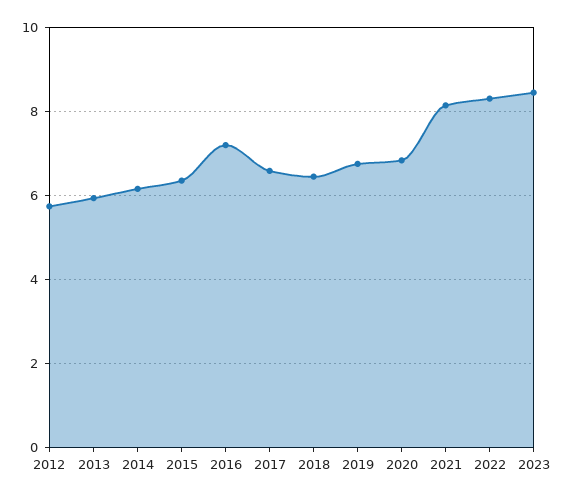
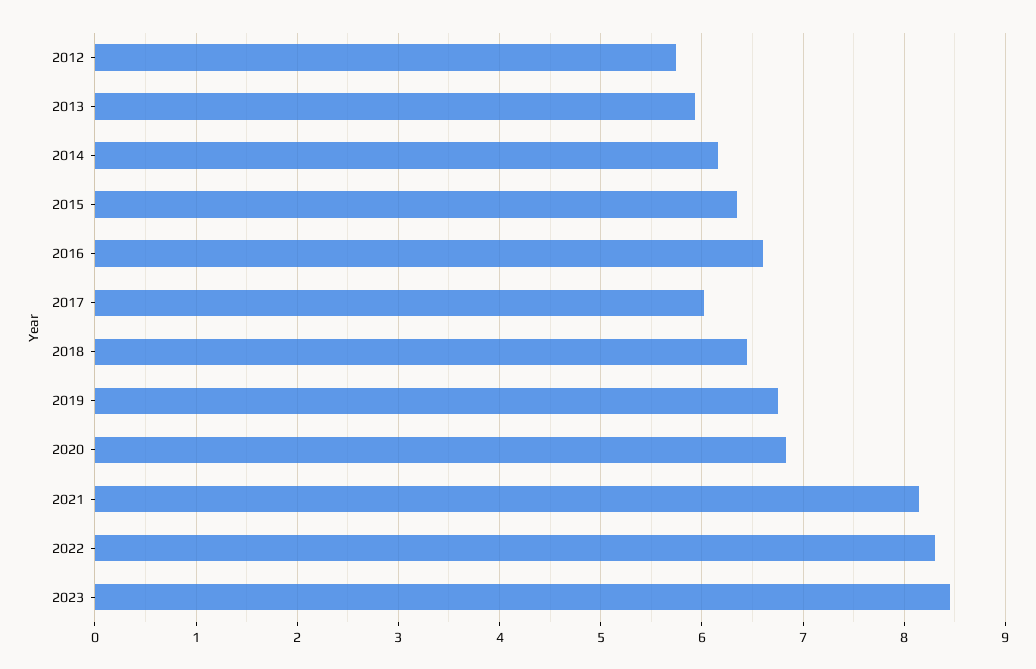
  {
    "2012": 5.7,
    "2013": 5.9,
    "2014": 6.2,
    "2015": 6.3,
-   "2016": 7.2,
+   "2016": 6.6,
-   "2017": 6.6,
+   "2017": 6,
    "2018": 6.4,
    "2019": 6.7,
    "2020": 6.8,
    "2021": 8.1,
    "2022": 8.3,
    "2023": 8.4
  }

